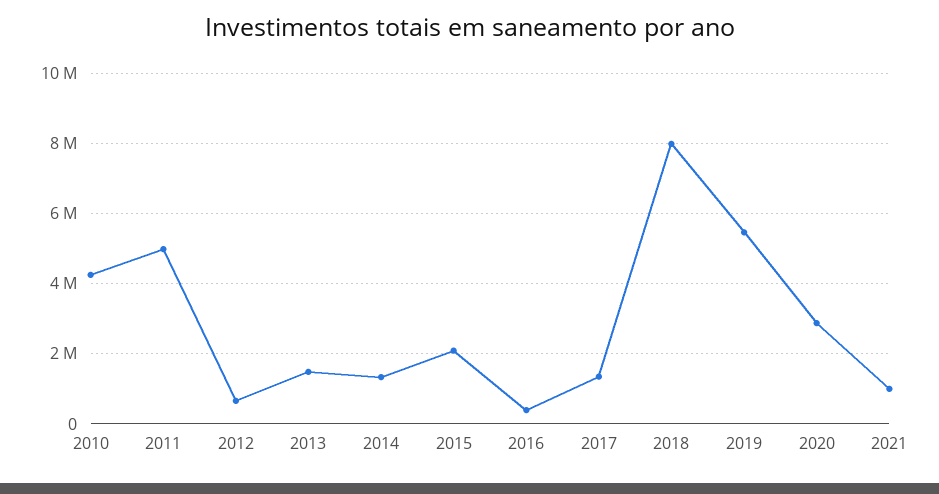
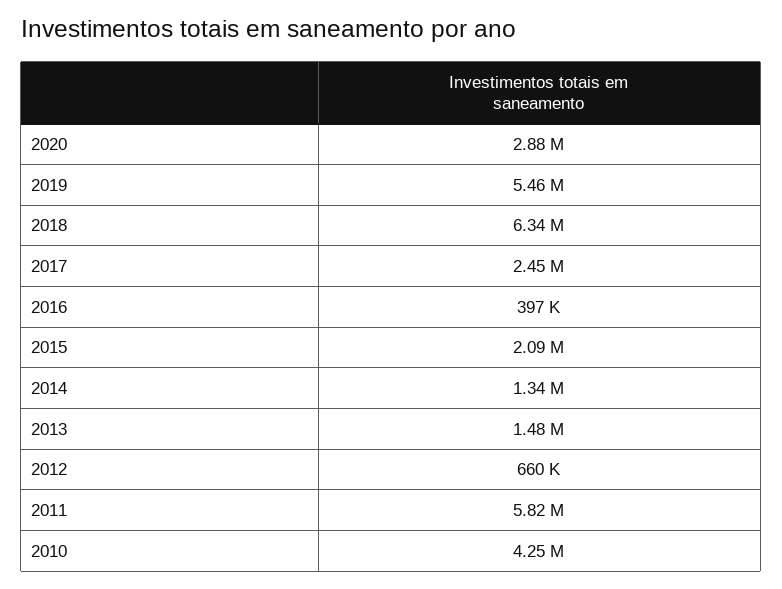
  {
    "2010": 4250000,
-   "2011": 5000000,
+   "2011": 5820000,
    "2012": 660000,
    "2013": 1480000,
    "2014": 1340000,
    "2015": 2090000,
    "2016": 397000,
-   "2017": 1400000,
+   "2017": 2450000,
-   "2018": 8000000,
+   "2018": 6340000,
    "2019": 5460000,
-   "2020": 2880000,
+   "2020": 2880000
-   "2021": 1000000
  }

